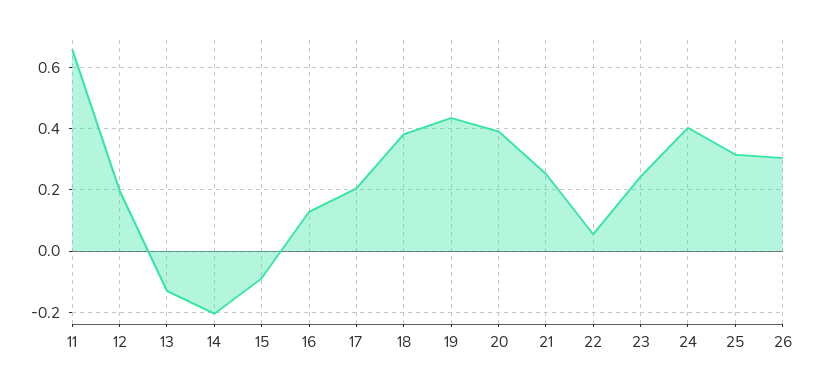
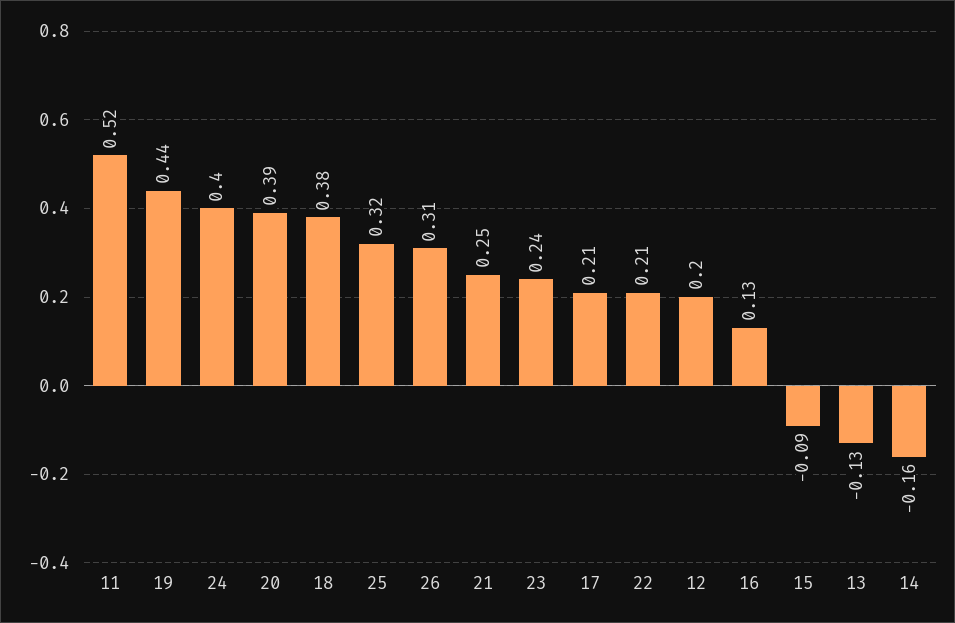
  {
-   "11": 0.66,
+   "11": 0.52,
    "12": 0.2,
    "13": -0.13,
-   "14": -0.2,
+   "14": -0.16,
    "15": -0.09,
    "16": 0.13,
    "17": 0.21,
    "18": 0.38,
    "19": 0.44,
    "20": 0.39,
    "21": 0.25,
-   "22": 0.06,
+   "22": 0.21,
    "23": 0.24,
    "24": 0.4,
    "25": 0.32,
    "26": 0.31
  }

